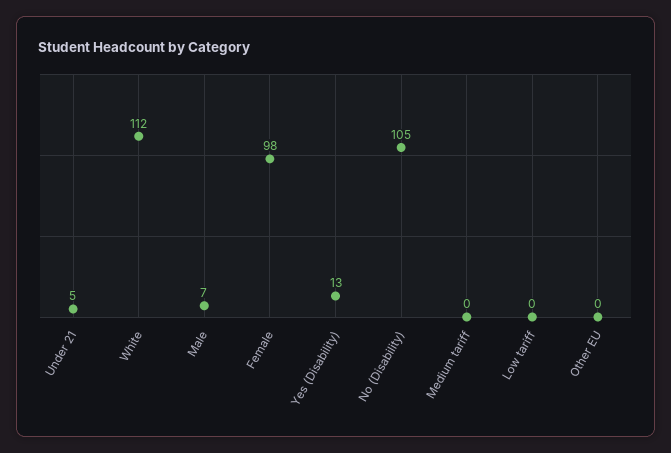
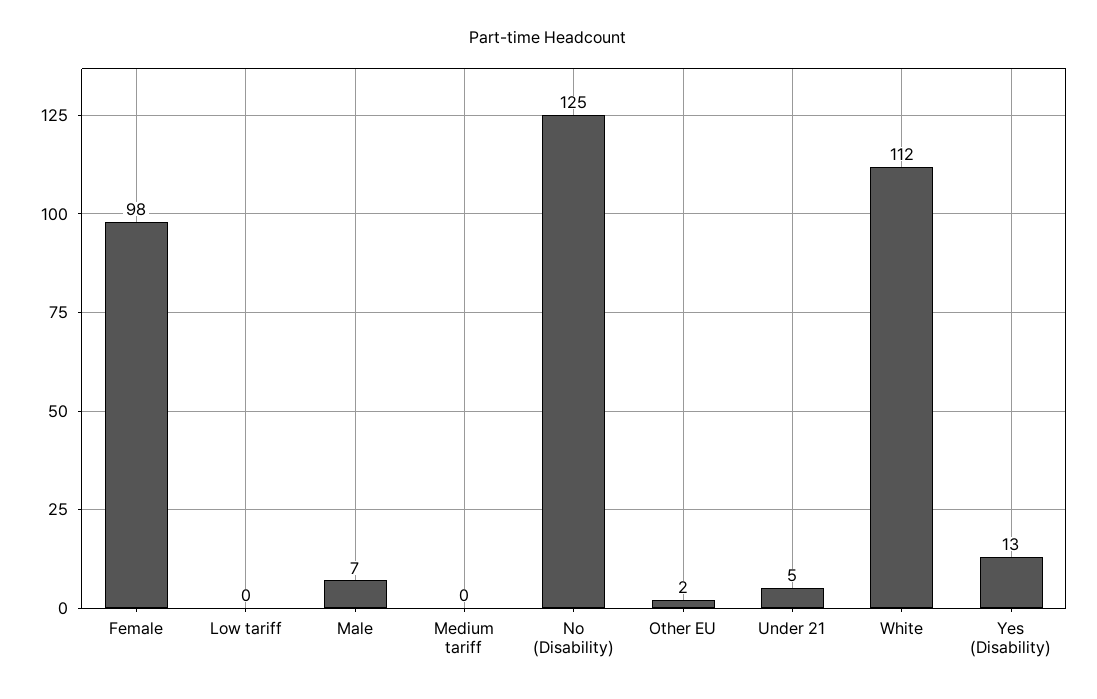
  {
    "Under 21": 5,
    "White": 112,
    "Male": 7,
    "Female": 98,
    "Yes (Disability)": 13,
-   "No (Disability)": 105,
+   "No (Disability)": 125,
    "Medium tariff": 0,
    "Low tariff": 0,
-   "Other EU": 0
+   "Other EU": 2
  }

